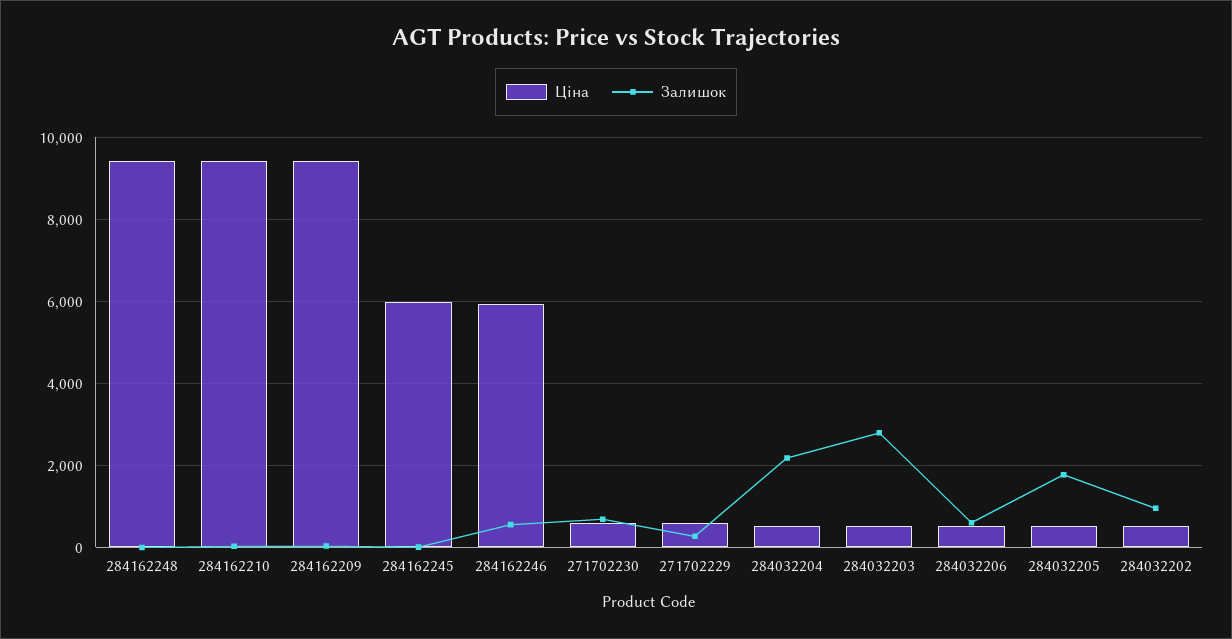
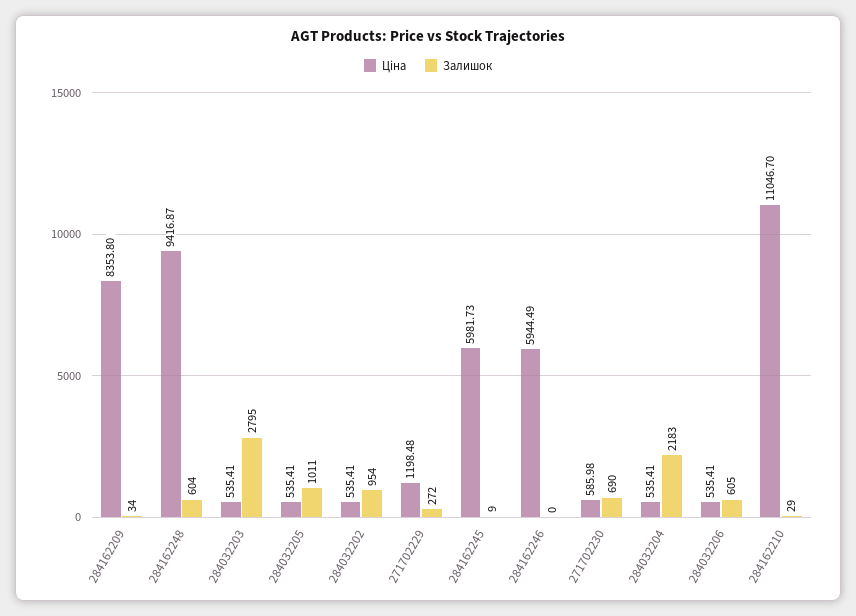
  {
    "Ціна": {
      "284162248": 9416.87,
-     "284162210": 9400,
+     "284162210": 11046.7,
-     "284162209": 9400,
+     "284162209": 8353.8,
      "284162245": 5981.73,
      "284162246": 5944.49,
      "271702230": 585.98,
-     "271702229": 600,
+     "271702229": 1198.48,
      "284032204": 535.41,
      "284032203": 535.41,
      "284032206": 535.41,
      "284032205": 535.41,
      "284032202": 535.41
    },
    "Залишок": {
-     "284162248": 0,
+     "284162248": 604,
      "284162210": 29,
      "284162209": 34,
      "284162245": 9,
-     "284162246": 600,
+     "284162246": 0,
      "271702230": 690,
      "271702229": 272,
      "284032204": 2183,
      "284032203": 2795,
      "284032206": 605,
-     "284032205": 1800,
+     "284032205": 1011,
      "284032202": 954
    }
  }

